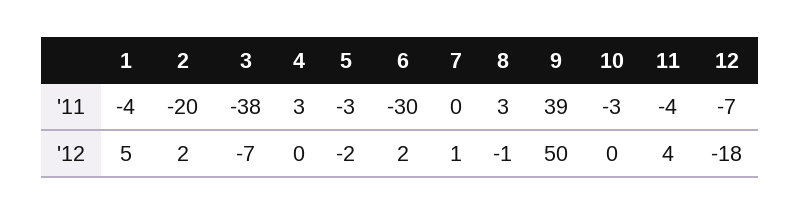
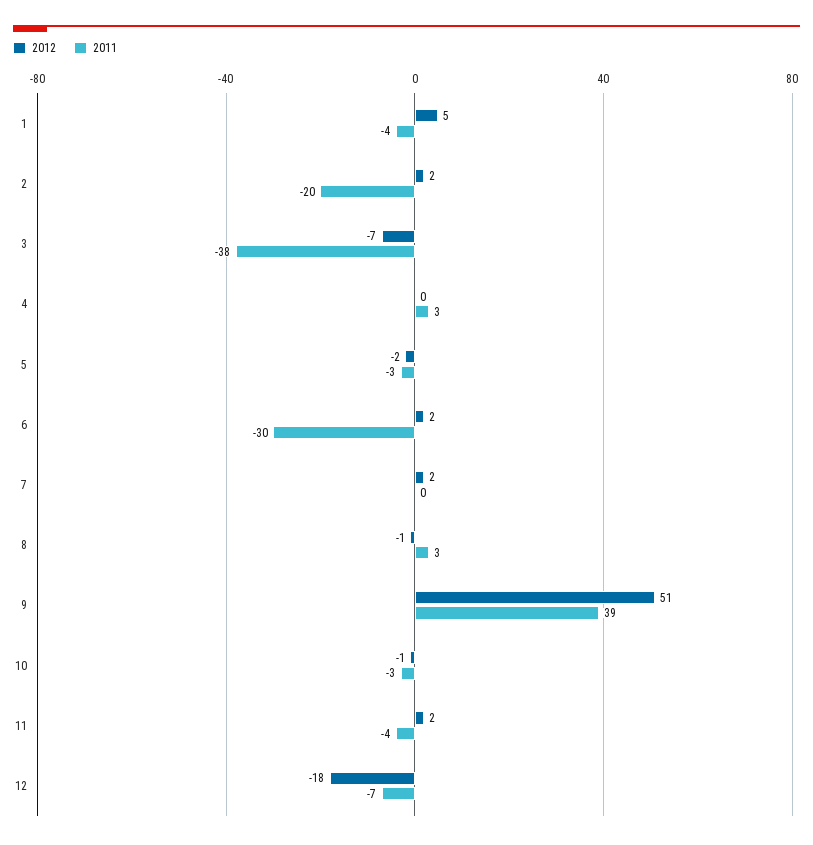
  {
    "'11": {
      "1": -4,
      "2": -20,
      "3": -38,
      "4": 3,
      "5": -3,
      "6": -30,
      "7": 0,
      "8": 3,
      "9": 39,
      "10": -3,
      "11": -4,
      "12": -7
    },
    "'12": {
      "1": 5,
      "2": 2,
      "3": -7,
      "4": 0,
      "5": -2,
      "6": 2,
-     "7": 1,
+     "7": 2,
      "8": -1,
-     "9": 50,
+     "9": 51,
-     "10": 0,
+     "10": -1,
-     "11": 4,
+     "11": 2,
      "12": -18
    }
  }

